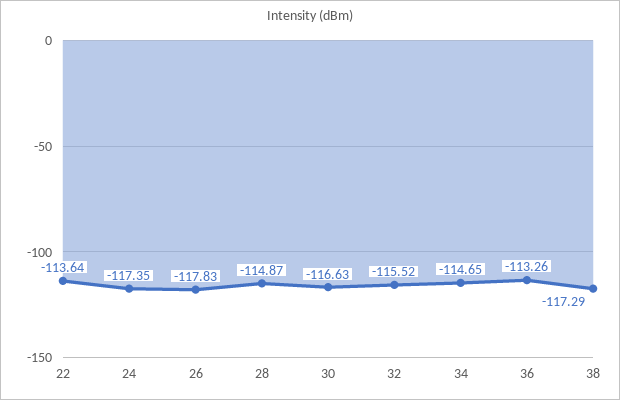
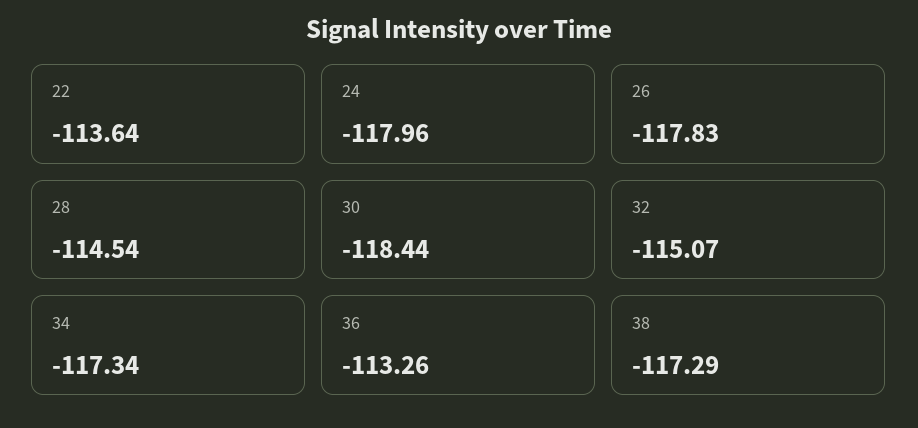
  {
    "22": -113.64,
-   "24": -117.35,
+   "24": -117.96,
    "26": -117.83,
-   "28": -114.87,
+   "28": -114.54,
-   "30": -116.63,
+   "30": -118.44,
-   "32": -115.52,
+   "32": -115.07,
-   "34": -114.65,
+   "34": -117.34,
    "36": -113.26,
    "38": -117.29
  }

